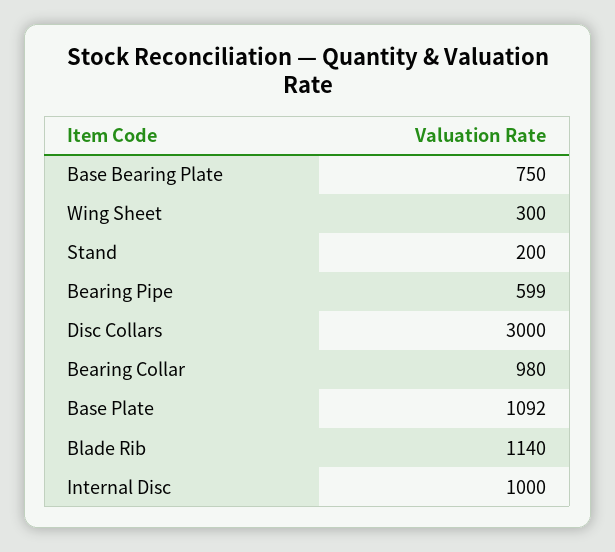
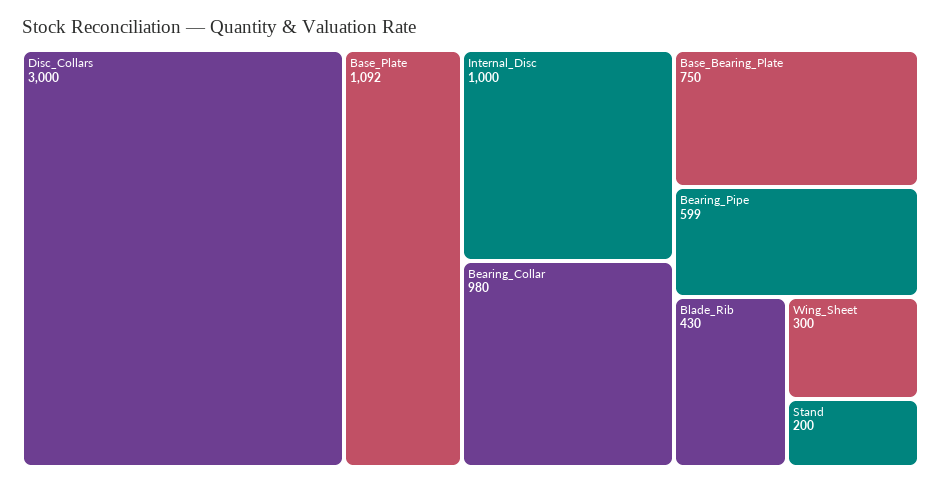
  {
    "Base Bearing Plate": 750,
    "Wing Sheet": 300,
    "Stand": 200,
    "Bearing Pipe": 599,
    "Disc Collars": 3000,
    "Bearing Collar": 980,
    "Base Plate": 1092,
-   "Blade Rib": 1140,
+   "Blade Rib": 430,
    "Internal Disc": 1000
  }

